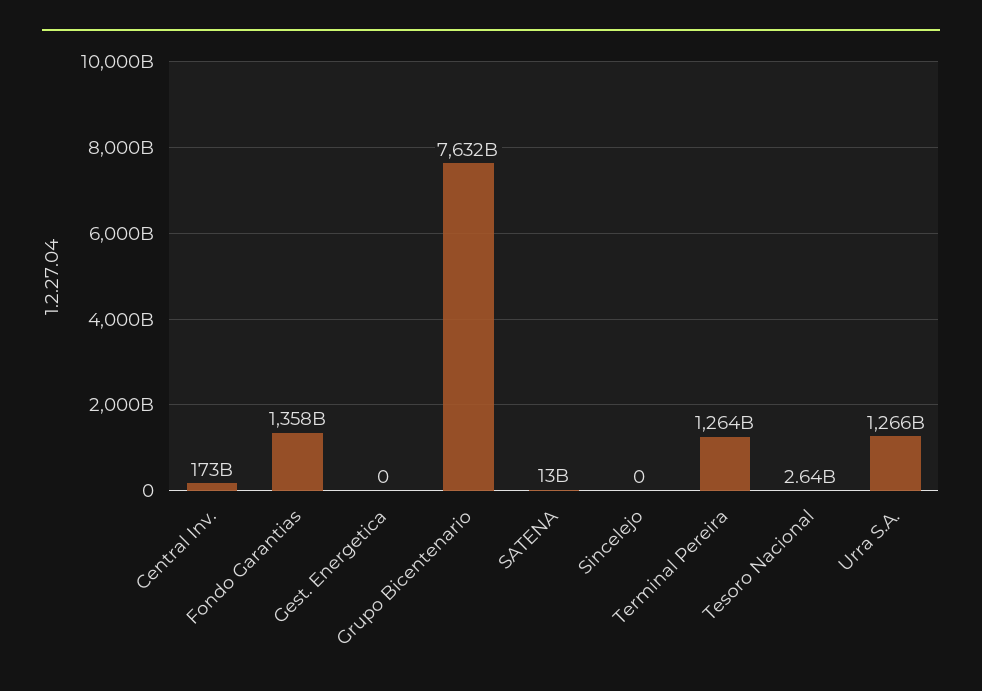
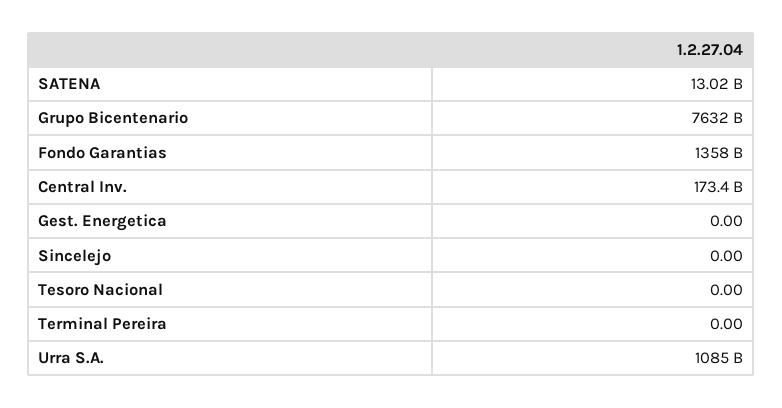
  {
    "Central Inv.": 173400000000,
    "Fondo Garantias": 1358000000000,
    "Gest. Energetica": 0,
    "Grupo Bicentenario": 7632000000000,
    "SATENA": 13020000000,
    "Sincelejo": 0,
-   "Terminal Pereira": 1264000000000,
+   "Terminal Pereira": 0,
-   "Tesoro Nacional": 2640000000,
+   "Tesoro Nacional": 0,
-   "Urra S.A.": 1266000000000
+   "Urra S.A.": 1085000000000
  }

